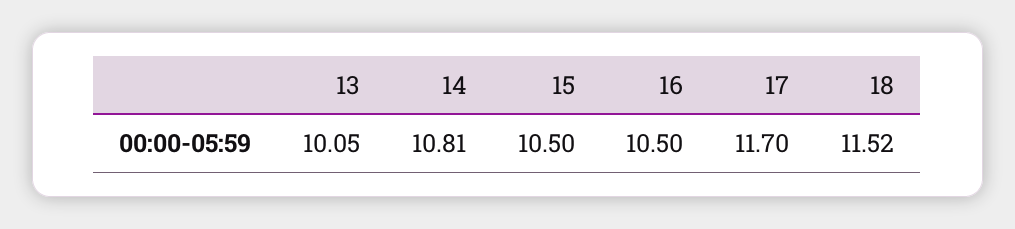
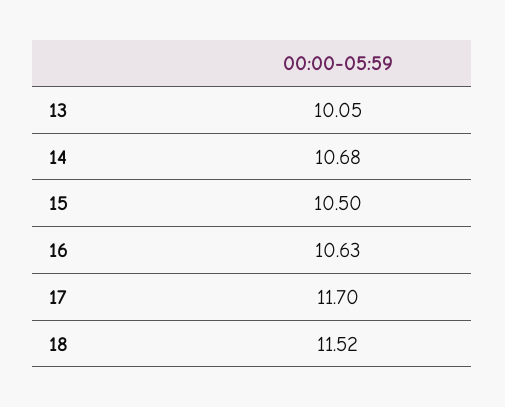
  {
    "13": 10.05,
-   "14": 10.81,
+   "14": 10.68,
    "15": 10.5,
-   "16": 10.5,
+   "16": 10.63,
    "17": 11.7,
    "18": 11.52
  }

